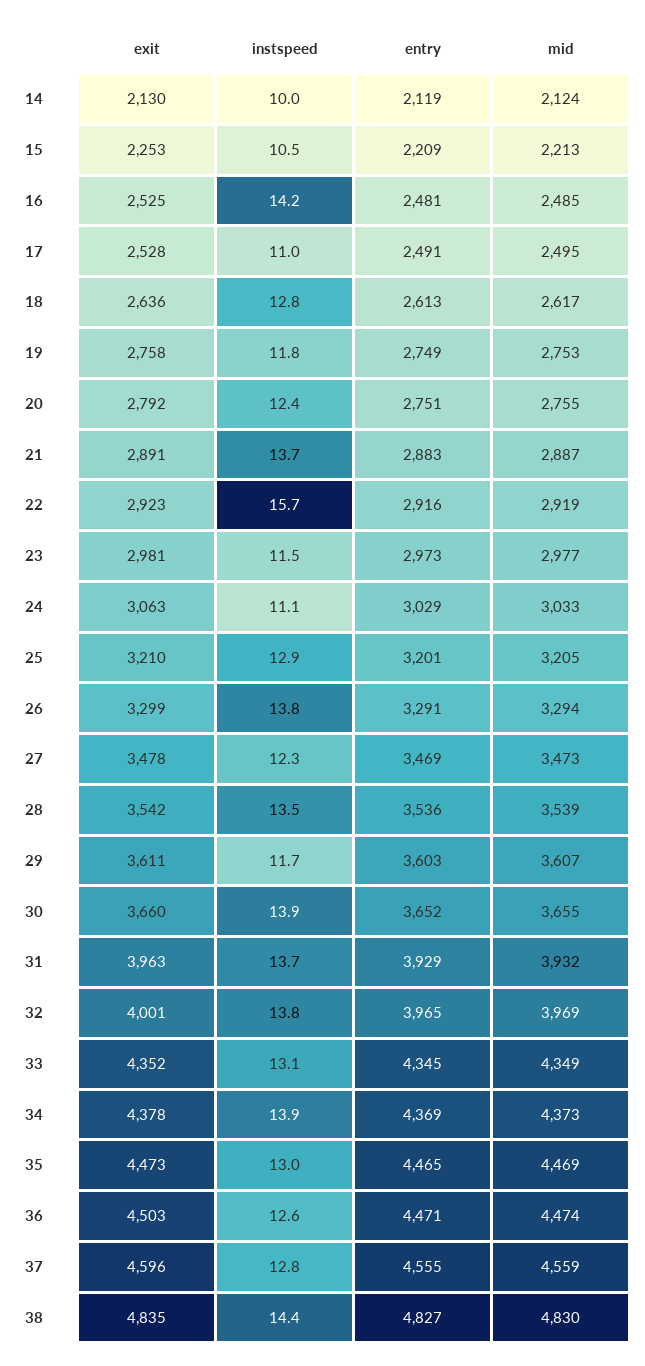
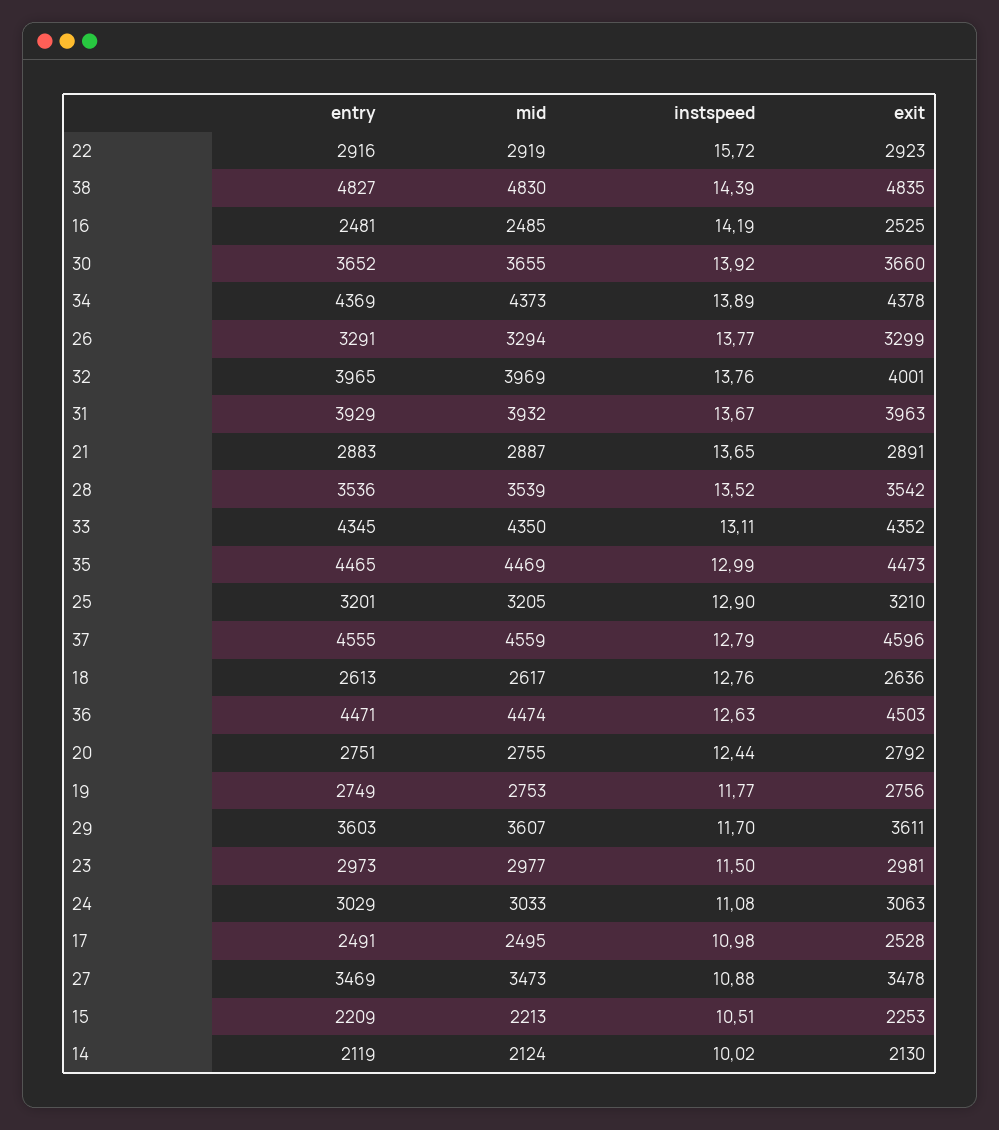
  {
    "exit": {
      "14": 2130,
      "15": 2253,
      "16": 2525,
      "17": 2528,
      "18": 2636,
-     "19": 2758,
+     "19": 2756,
      "20": 2792,
      "21": 2891,
      "22": 2923,
      "23": 2981,
      "24": 3063,
      "25": 3210,
      "26": 3299,
      "27": 3478,
      "28": 3542,
      "29": 3611,
      "30": 3660,
      "31": 3963,
      "32": 4001,
      "33": 4352,
      "34": 4378,
      "35": 4473,
      "36": 4503,
      "37": 4596,
      "38": 4835
    },
    "instspeed": {
      "14": 10.02,
      "15": 10.51,
      "16": 14.19,
      "17": 10.98,
      "18": 12.76,
      "19": 11.77,
      "20": 12.44,
      "21": 13.65,
      "22": 15.72,
      "23": 11.5,
      "24": 11.08,
      "25": 12.9,
      "26": 13.77,
-     "27": 12.3,
+     "27": 10.88,
      "28": 13.52,
      "29": 11.7,
      "30": 13.92,
      "31": 13.67,
      "32": 13.76,
      "33": 13.11,
      "34": 13.89,
      "35": 12.99,
      "36": 12.63,
      "37": 12.79,
      "38": 14.39
    },
    "entry": {
      "14": 2119,
      "15": 2209,
      "16": 2481,
      "17": 2491,
      "18": 2613,
      "19": 2749,
      "20": 2751,
      "21": 2883,
      "22": 2916,
      "23": 2973,
      "24": 3029,
      "25": 3201,
      "26": 3291,
      "27": 3469,
      "28": 3536,
      "29": 3603,
      "30": 3652,
      "31": 3929,
      "32": 3965,
      "33": 4345,
      "34": 4369,
      "35": 4465,
      "36": 4471,
      "37": 4555,
      "38": 4827
    },
    "mid": {
      "14": 2124,
      "15": 2213,
      "16": 2485,
      "17": 2495,
      "18": 2617,
      "19": 2753,
      "20": 2755,
      "21": 2887,
      "22": 2919,
      "23": 2977,
      "24": 3033,
      "25": 3205,
      "26": 3294,
      "27": 3473,
      "28": 3539,
      "29": 3607,
      "30": 3655,
      "31": 3932,
      "32": 3969,
-     "33": 4349,
+     "33": 4350,
      "34": 4373,
      "35": 4469,
      "36": 4474,
      "37": 4559,
      "38": 4830
    }
  }

